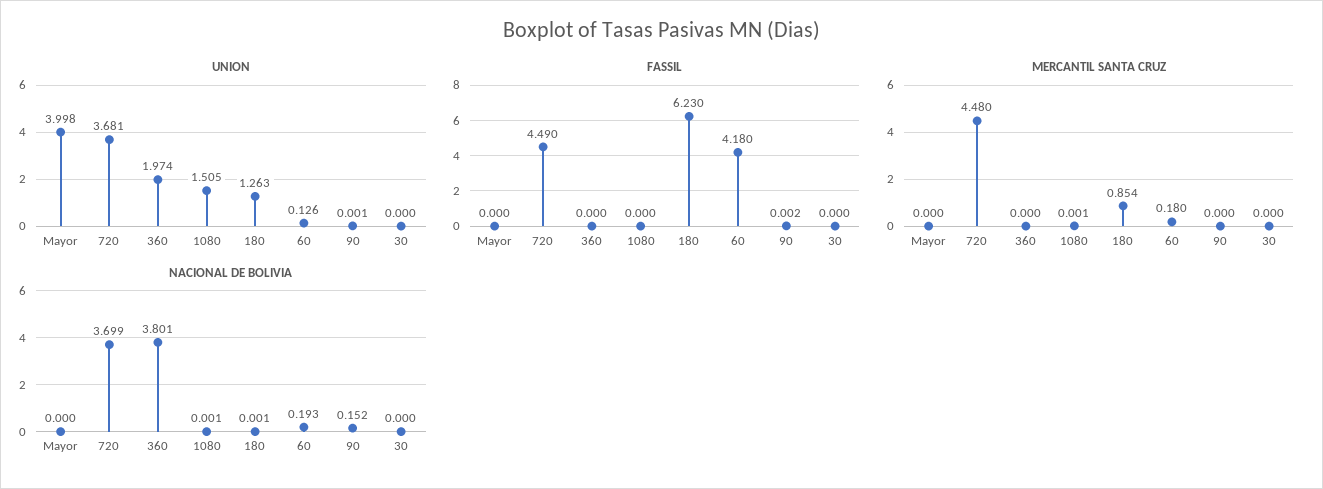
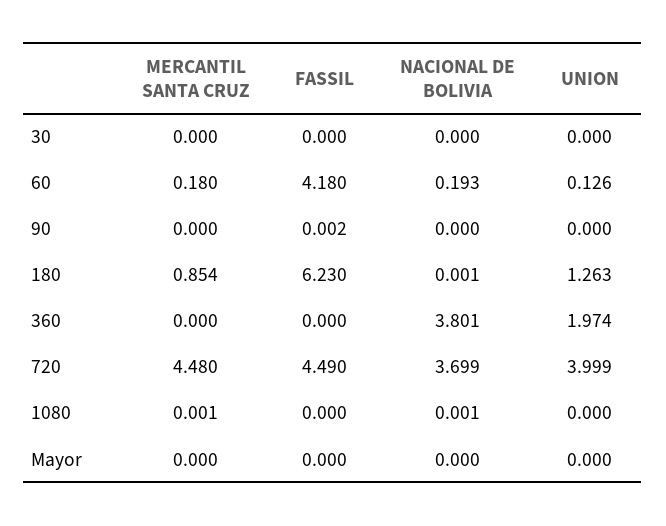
  {
    "UNION": {
-     "Mayor": 3.998,
+     "Mayor": 0,
-     "720": 3.681,
+     "720": 3.999,
      "360": 1.974,
-     "1080": 1.505,
+     "1080": 0,
      "180": 1.263,
      "60": 0.126,
-     "90": 0.001,
+     "90": 0,
      "30": 0
    },
    "FASSIL": {
      "Mayor": 0,
      "720": 4.49,
      "360": 0,
      "1080": 0,
      "180": 6.23,
      "60": 4.18,
      "90": 0.002,
      "30": 0
    },
    "MERCANTIL SANTA CRUZ": {
      "Mayor": 0,
      "720": 4.48,
      "360": 0,
      "1080": 0.001,
      "180": 0.854,
      "60": 0.18,
      "90": 0,
      "30": 0
    },
    "NACIONAL DE BOLIVIA": {
      "Mayor": 0,
      "720": 3.699,
      "360": 3.801,
      "1080": 0.001,
      "180": 0.001,
      "60": 0.193,
-     "90": 0.152,
+     "90": 0,
      "30": 0
    }
  }

